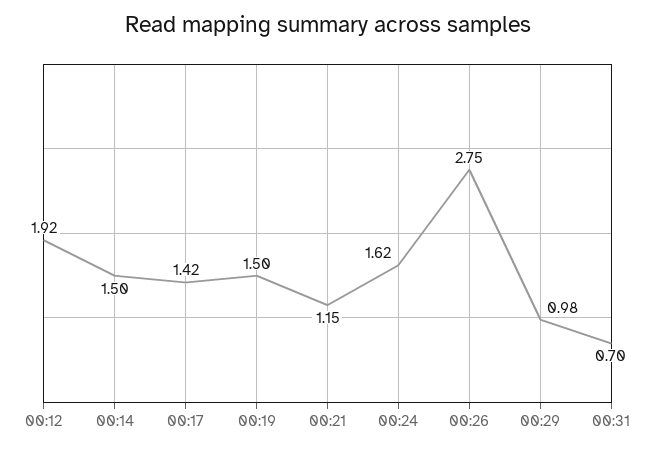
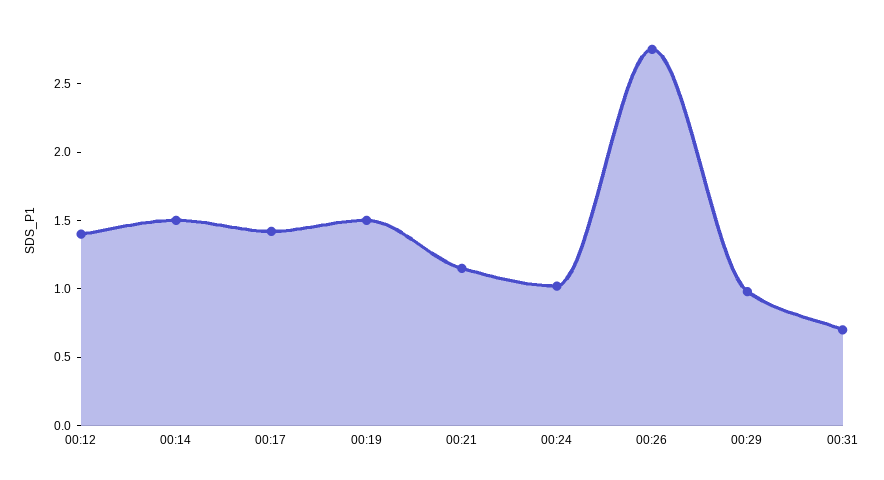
  {
-   "00:12": 1.92,
+   "00:12": 1.4,
    "00:14": 1.5,
    "00:17": 1.42,
    "00:19": 1.5,
    "00:21": 1.15,
-   "00:24": 1.62,
+   "00:24": 1,
    "00:26": 2.75,
    "00:29": 0.98,
    "00:31": 0.7
  }

